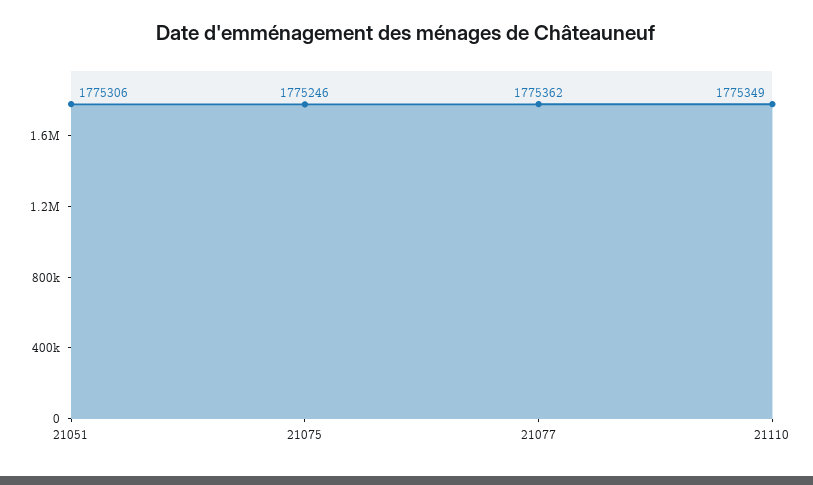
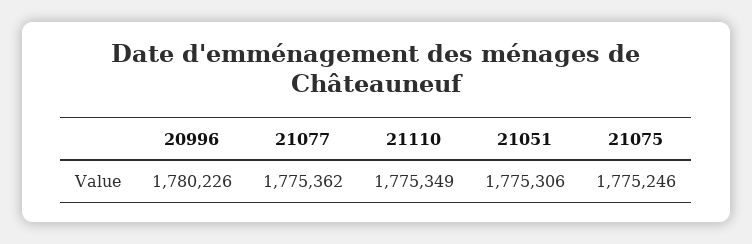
  {
    "21051": 1775306,
    "21075": 1775246,
    "21077": 1775362,
-   "21110": 1775349
+   "21110": 1775349,
+   "20996": 1780226
  }

